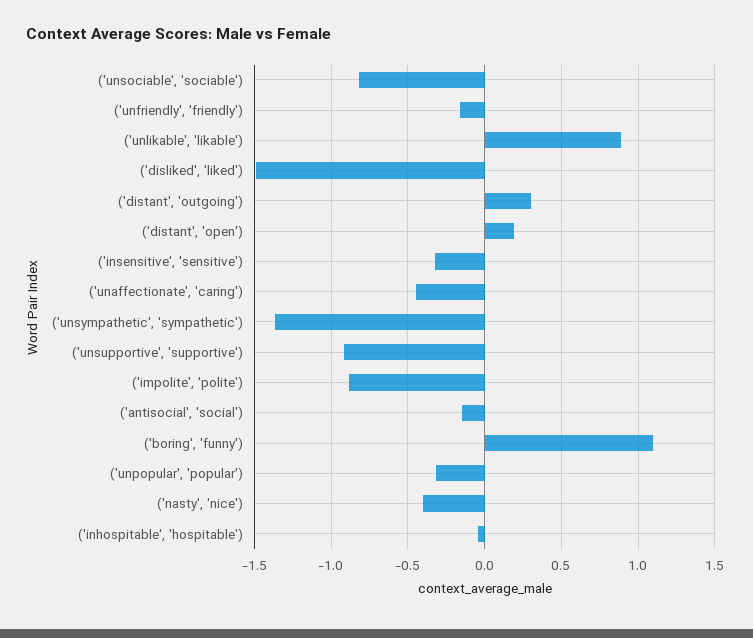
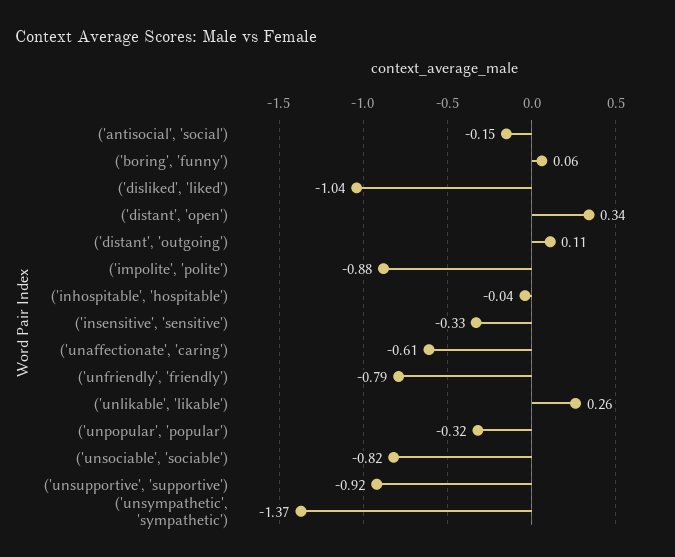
  {
    "('unsociable', 'sociable')": -0.82,
-   "('unfriendly', 'friendly')": -0.15,
+   "('unfriendly', 'friendly')": -0.79,
-   "('unlikable', 'likable')": 0.9,
+   "('unlikable', 'likable')": 0.26,
-   "('disliked', 'liked')": -1.5,
+   "('disliked', 'liked')": -1.04,
-   "('distant', 'outgoing')": 0.3,
+   "('distant', 'outgoing')": 0.11,
-   "('distant', 'open')": 0.2,
+   "('distant', 'open')": 0.34,
    "('insensitive', 'sensitive')": -0.33,
-   "('unaffectionate', 'caring')": -0.45,
+   "('unaffectionate', 'caring')": -0.61,
    "('unsympathetic', 'sympathetic')": -1.37,
    "('unsupportive', 'supportive')": -0.92,
    "('impolite', 'polite')": -0.88,
    "('antisocial', 'social')": -0.15,
-   "('boring', 'funny')": 1.1,
+   "('boring', 'funny')": 0.06,
    "('unpopular', 'popular')": -0.32,
-   "('nasty', 'nice')": -0.4,
    "('inhospitable', 'hospitable')": -0.04
  }

